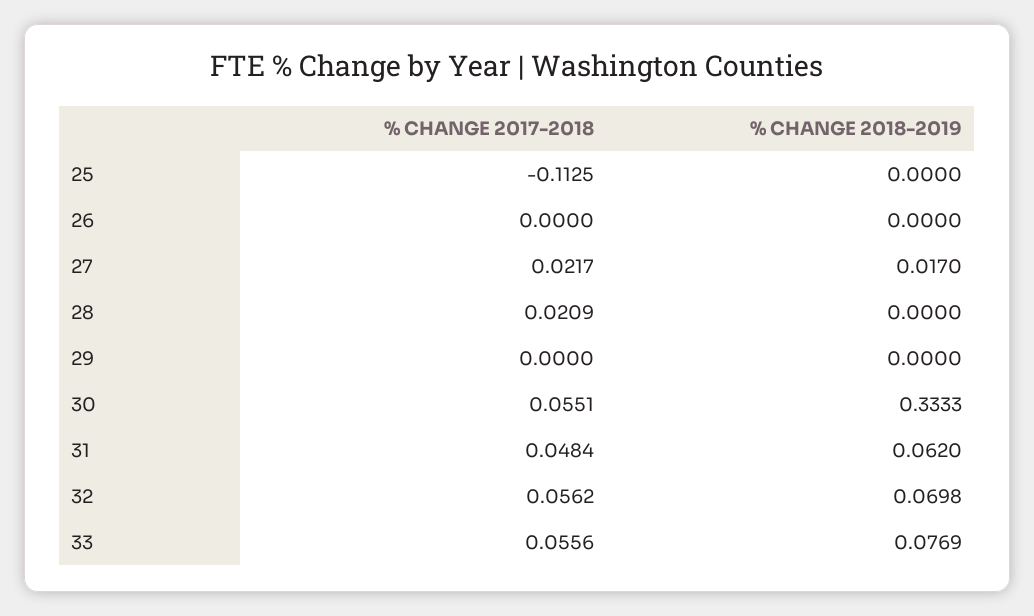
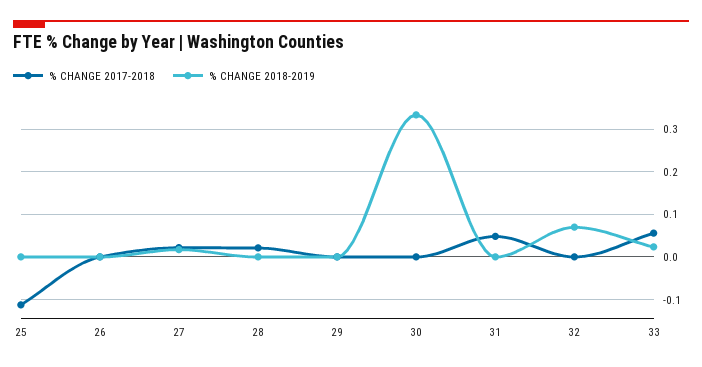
  {
    "% CHANGE 2017-2018": {
      "25": -0.1125,
      "26": 0,
      "27": 0.0217,
      "28": 0.0209,
      "29": 0,
-     "30": 0.0551,
+     "30": 0,
      "31": 0.0484,
-     "32": 0.0562,
+     "32": 0,
      "33": 0.0556
    },
    "% CHANGE 2018-2019": {
      "25": 0,
      "26": 0,
      "27": 0.017,
      "28": 0,
      "29": 0,
      "30": 0.3333,
-     "31": 0.062,
+     "31": 0,
      "32": 0.0698,
-     "33": 0.0769
+     "33": 0.02
    }
  }

